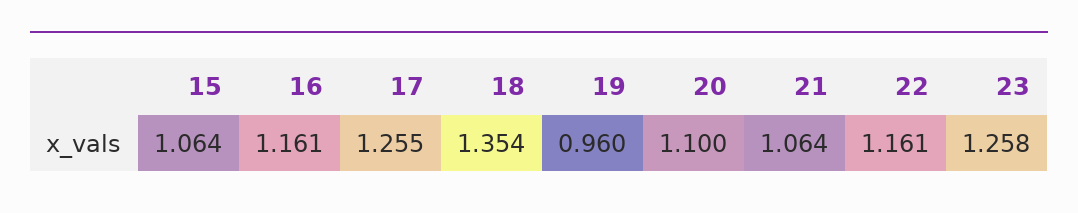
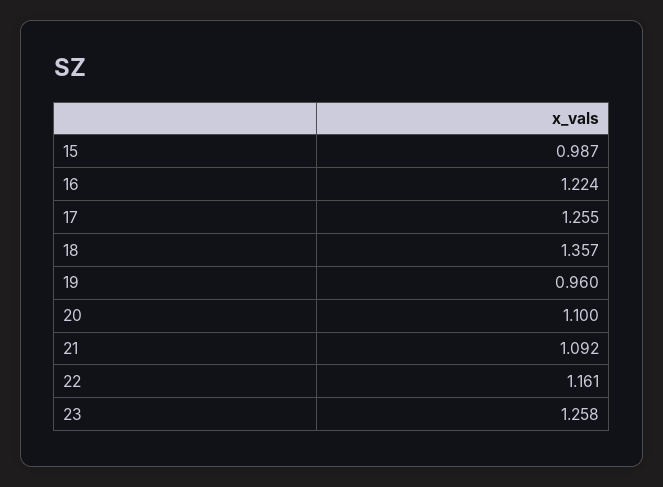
  {
-   "15": 1.064,
+   "15": 0.987,
-   "16": 1.161,
+   "16": 1.224,
    "17": 1.255,
-   "18": 1.354,
+   "18": 1.357,
    "19": 0.96,
    "20": 1.1,
-   "21": 1.064,
+   "21": 1.092,
    "22": 1.161,
    "23": 1.258
  }

